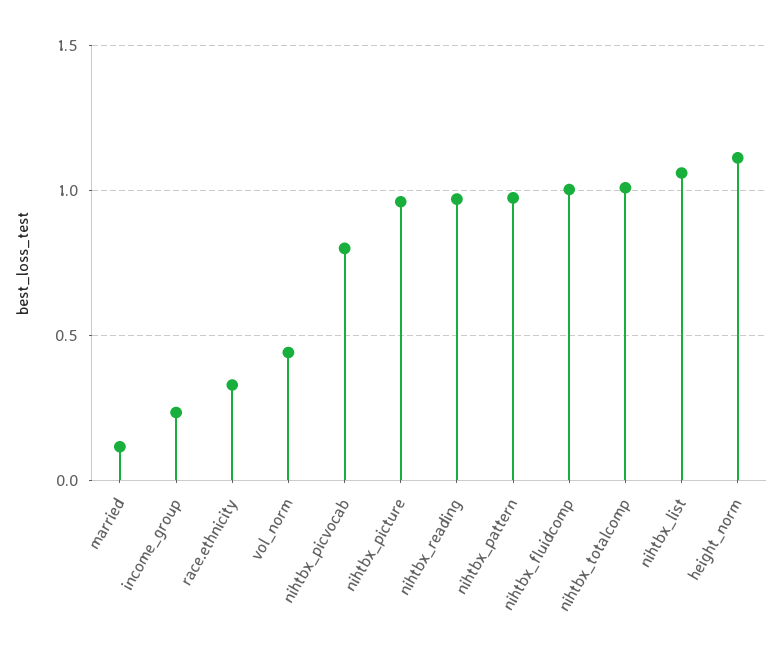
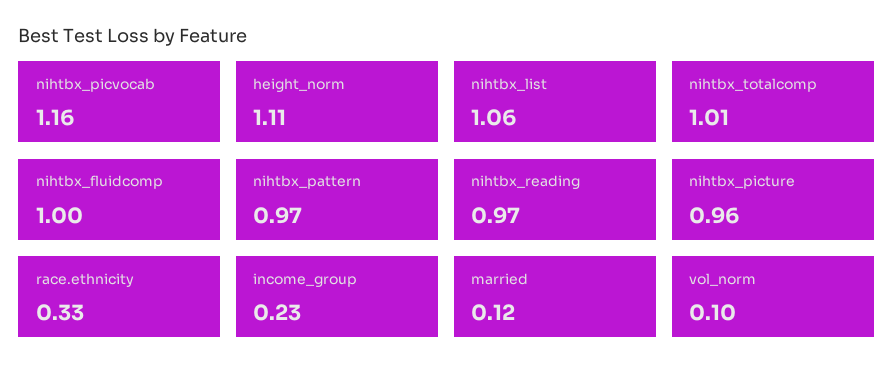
  {
    "married": 0.12,
    "income_group": 0.23,
    "race.ethnicity": 0.33,
-   "vol_norm": 0.45,
+   "vol_norm": 0.1,
-   "nihtbx_picvocab": 0.8,
+   "nihtbx_picvocab": 1.16,
    "nihtbx_picture": 0.96,
    "nihtbx_reading": 0.97,
    "nihtbx_pattern": 0.97,
    "nihtbx_fluidcomp": 1,
    "nihtbx_totalcomp": 1.01,
    "nihtbx_list": 1.06,
    "height_norm": 1.11
  }

